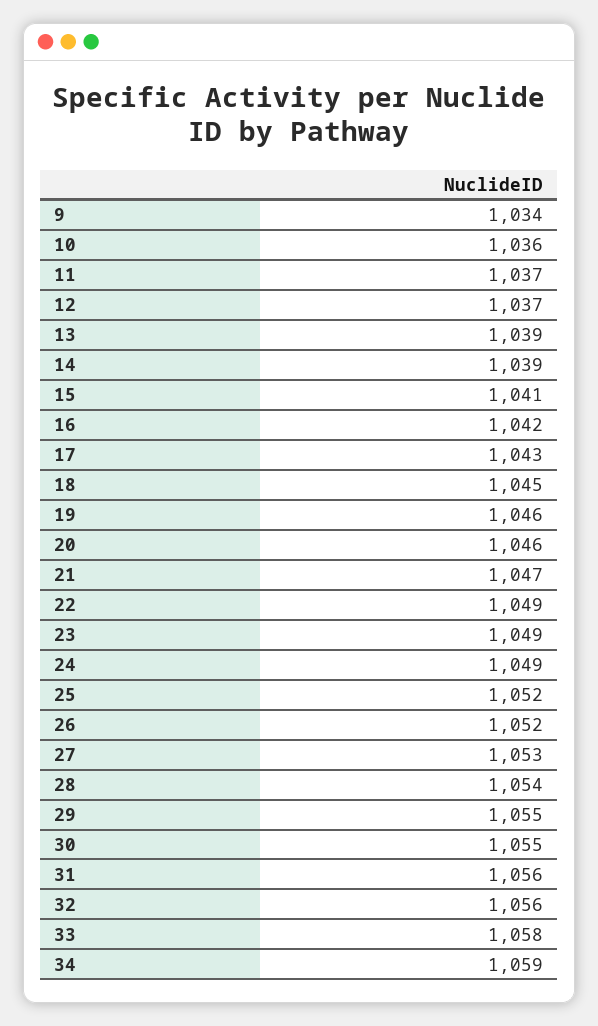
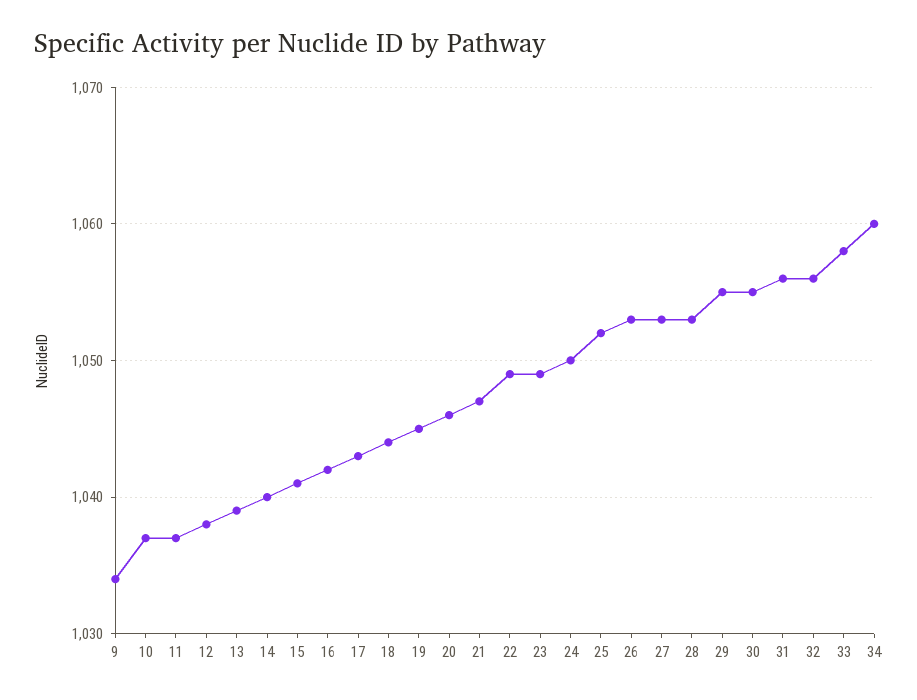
  {
    "9": 1034,
-   "10": 1036,
+   "10": 1037,
    "11": 1037,
-   "12": 1037,
+   "12": 1038,
    "13": 1039,
-   "14": 1039,
+   "14": 1040,
    "15": 1041,
    "16": 1042,
    "17": 1043,
-   "18": 1045,
+   "18": 1044,
-   "19": 1046,
+   "19": 1045,
    "20": 1046,
    "21": 1047,
    "22": 1049,
    "23": 1049,
-   "24": 1049,
+   "24": 1050,
    "25": 1052,
-   "26": 1052,
+   "26": 1053,
    "27": 1053,
-   "28": 1054,
+   "28": 1053,
    "29": 1055,
    "30": 1055,
    "31": 1056,
    "32": 1056,
    "33": 1058,
-   "34": 1059
+   "34": 1060
  }

